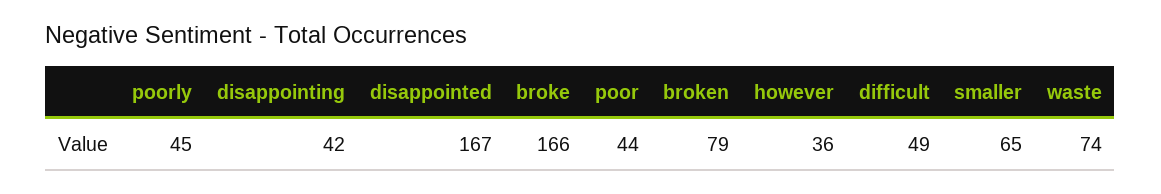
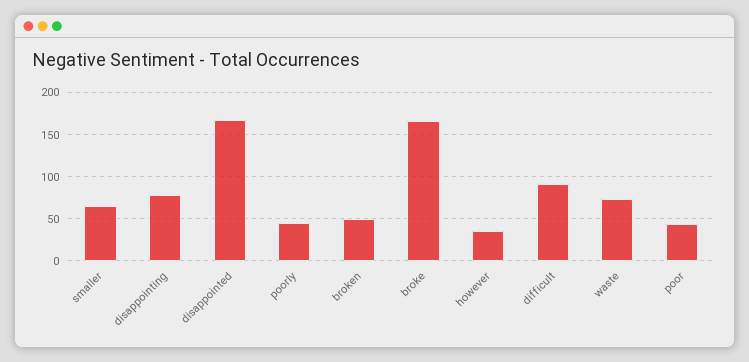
  {
    "poorly": 45,
-   "disappointing": 42,
+   "disappointing": 80,
    "disappointed": 167,
    "broke": 166,
    "poor": 44,
-   "broken": 79,
+   "broken": 50,
    "however": 36,
-   "difficult": 49,
+   "difficult": 90,
    "smaller": 65,
    "waste": 74
  }

